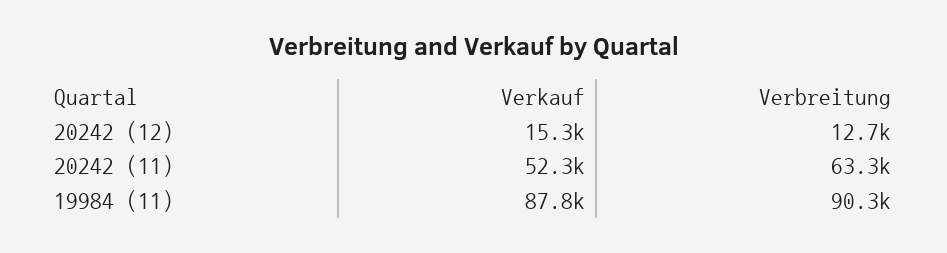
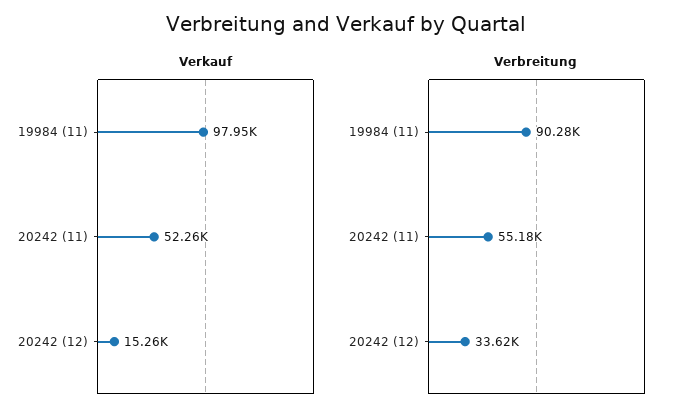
  {
    "Verkauf": {
      "20242 (12)": 15260,
      "20242 (11)": 52260,
-     "19984 (11)": 87800
+     "19984 (11)": 97950
    },
    "Verbreitung": {
-     "20242 (12)": 12700,
+     "20242 (12)": 33620,
-     "20242 (11)": 63300,
+     "20242 (11)": 55180,
      "19984 (11)": 90280
    }
  }

